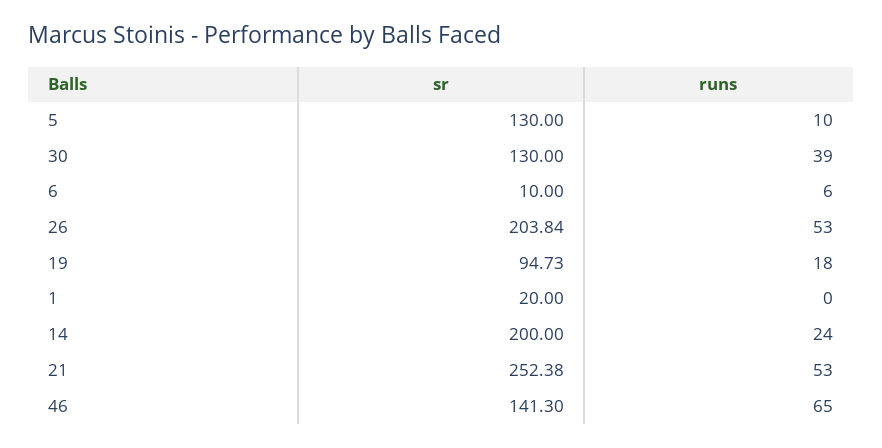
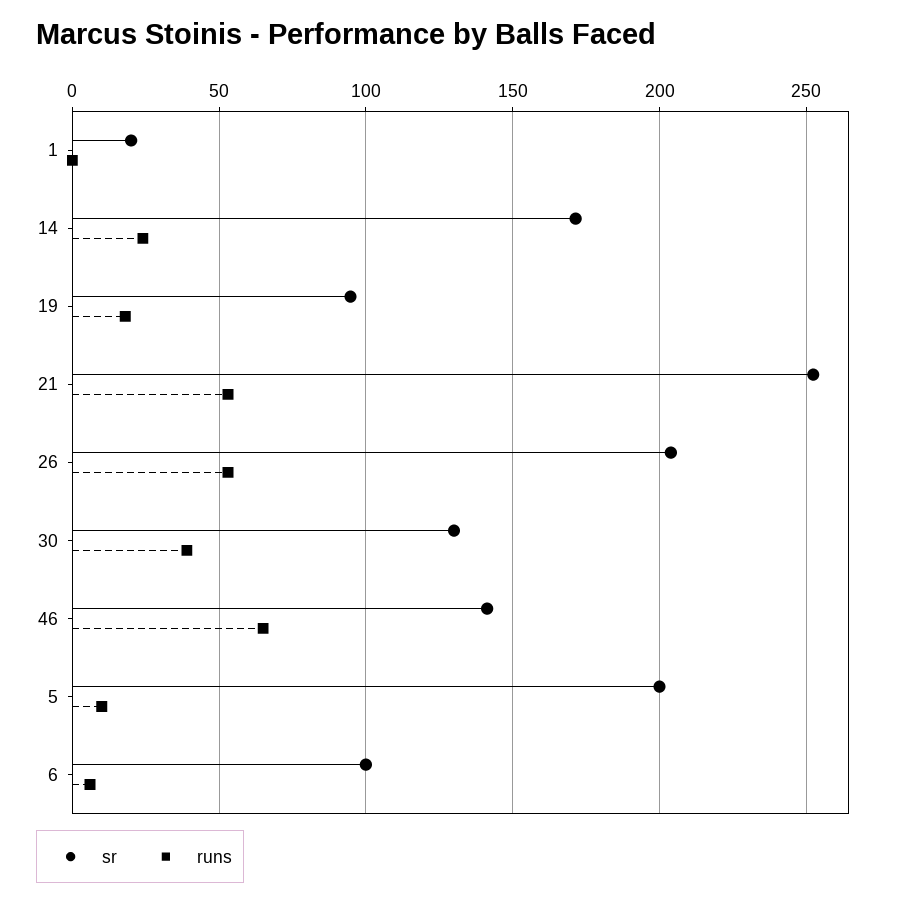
  {
    "sr": {
-     "5": 130,
+     "5": 200,
      "30": 130,
-     "6": 10,
+     "6": 100,
      "26": 203.84,
      "19": 94.73,
      "1": 20,
-     "14": 200,
+     "14": 170,
      "21": 252.38,
      "46": 141.3
    },
    "runs": {
      "5": 10,
      "30": 39,
      "6": 6,
      "26": 53,
      "19": 18,
      "1": 0,
      "14": 24,
      "21": 53,
      "46": 65
    }
  }

